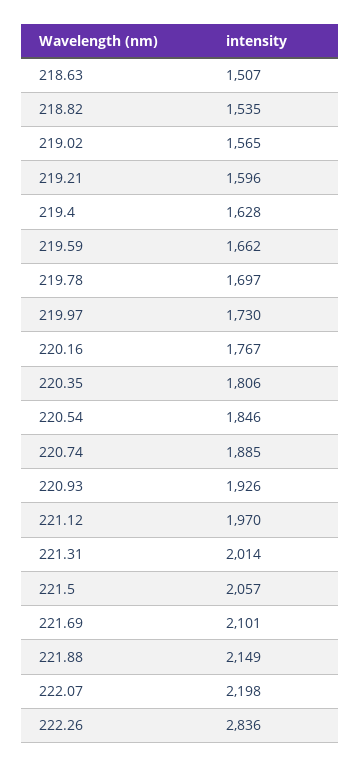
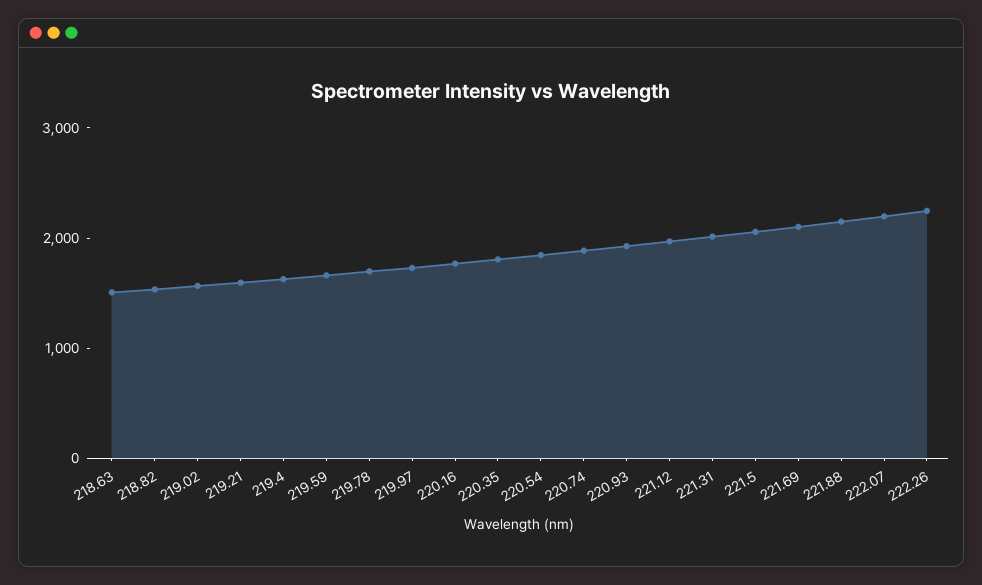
  {
    "218.63": 1507,
    "218.82": 1535,
    "219.02": 1565,
    "219.21": 1596,
    "219.4": 1628,
    "219.59": 1662,
    "219.78": 1697,
    "219.97": 1730,
    "220.16": 1767,
    "220.35": 1806,
    "220.54": 1846,
    "220.74": 1885,
    "220.93": 1926,
    "221.12": 1970,
    "221.31": 2014,
    "221.5": 2057,
    "221.69": 2101,
    "221.88": 2149,
    "222.07": 2198,
-   "222.26": 2836
+   "222.26": 2200
  }

